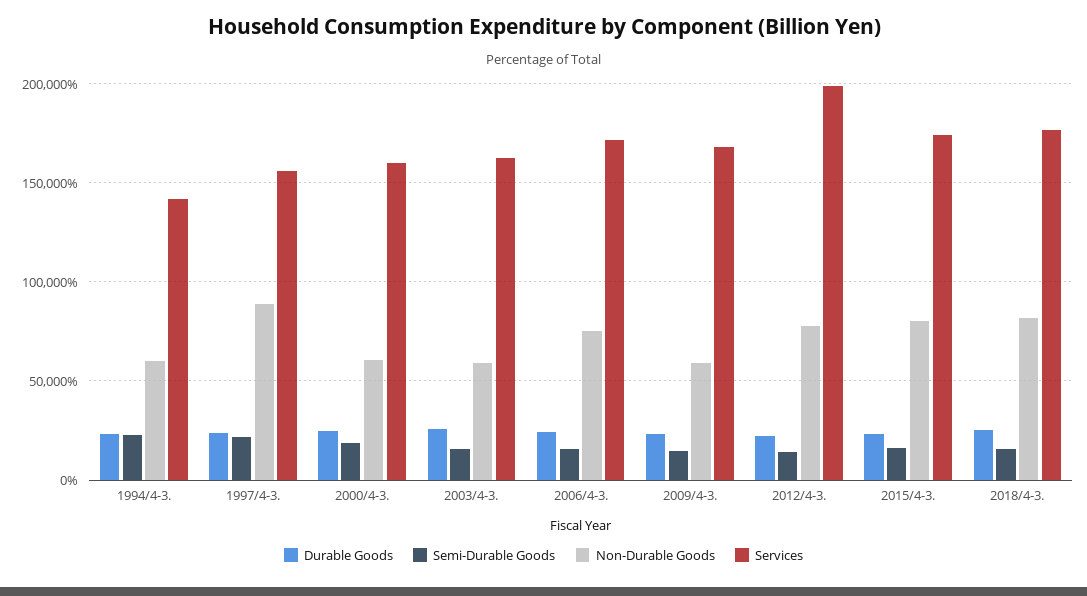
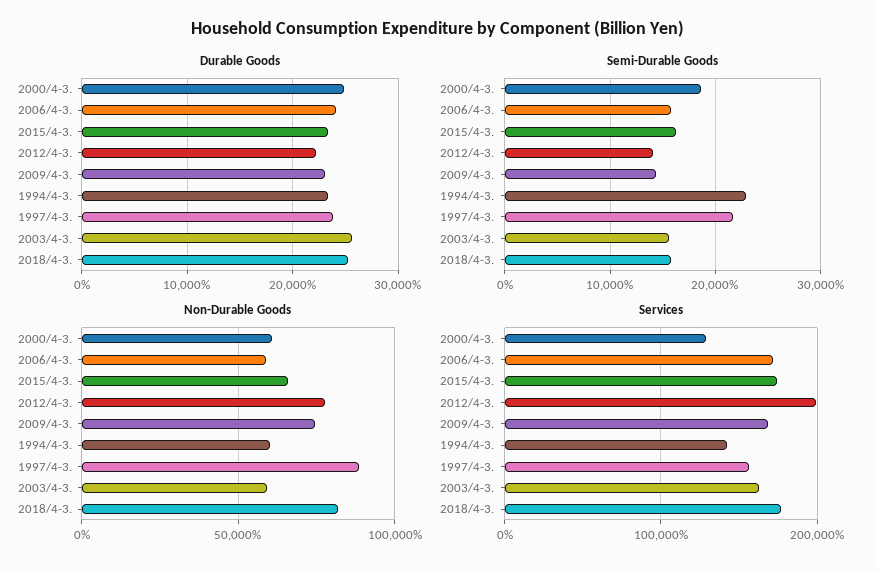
  {
    "Durable Goods": {
      "1994/4-3.": 23000,
      "1997/4-3.": 24000,
      "2000/4-3.": 25000,
      "2003/4-3.": 26000,
      "2006/4-3.": 24000,
      "2009/4-3.": 23000,
      "2012/4-3.": 22000,
      "2015/4-3.": 23000,
      "2018/4-3.": 25000
    },
    "Semi-Durable Goods": {
      "1994/4-3.": 23000,
      "1997/4-3.": 22000,
      "2000/4-3.": 19000,
      "2003/4-3.": 16000,
      "2006/4-3.": 16000,
      "2009/4-3.": 14000,
      "2012/4-3.": 14000,
      "2015/4-3.": 16000,
      "2018/4-3.": 16000
    },
    "Non-Durable Goods": {
      "1994/4-3.": 60000,
      "1997/4-3.": 90000,
      "2000/4-3.": 60000,
      "2003/4-3.": 60000,
-     "2006/4-3.": 75000,
+     "2006/4-3.": 60000,
-     "2009/4-3.": 60000,
+     "2009/4-3.": 75000,
      "2012/4-3.": 80000,
-     "2015/4-3.": 80000,
+     "2015/4-3.": 65000,
      "2018/4-3.": 80000
    },
    "Services": {
      "1994/4-3.": 140000,
      "1997/4-3.": 155000,
-     "2000/4-3.": 160000,
+     "2000/4-3.": 130000,
      "2003/4-3.": 165000,
      "2006/4-3.": 170000,
      "2009/4-3.": 170000,
      "2012/4-3.": 200000,
      "2015/4-3.": 175000,
      "2018/4-3.": 175000
    }
  }

